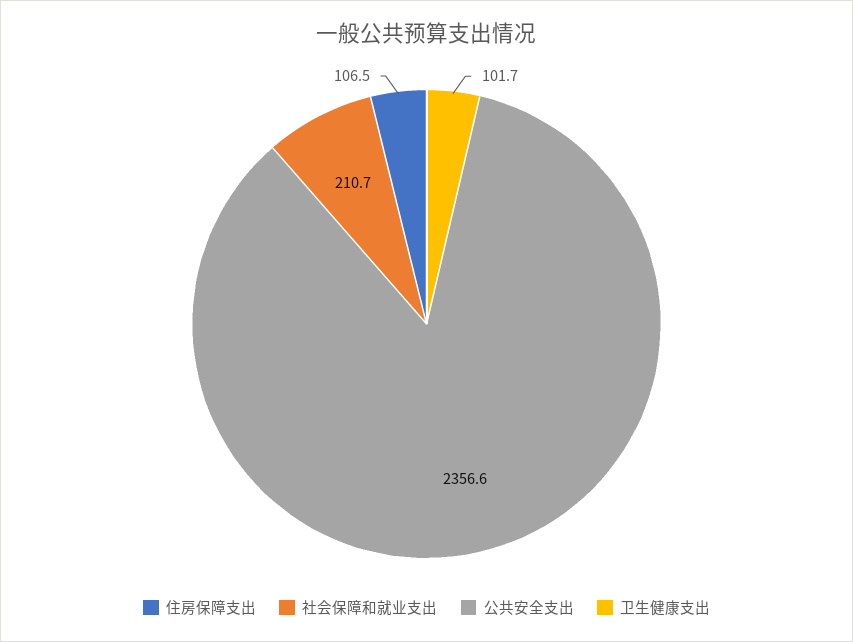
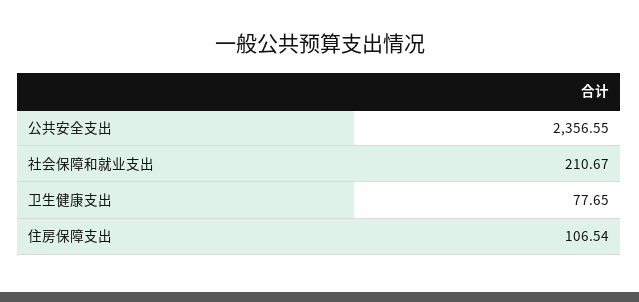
  {
    "住房保障支出": 106.54,
    "社会保障和就业支出": 210.67,
    "公共安全支出": 2356.55,
-   "卫生健康支出": 101.7
+   "卫生健康支出": 77.65
  }

